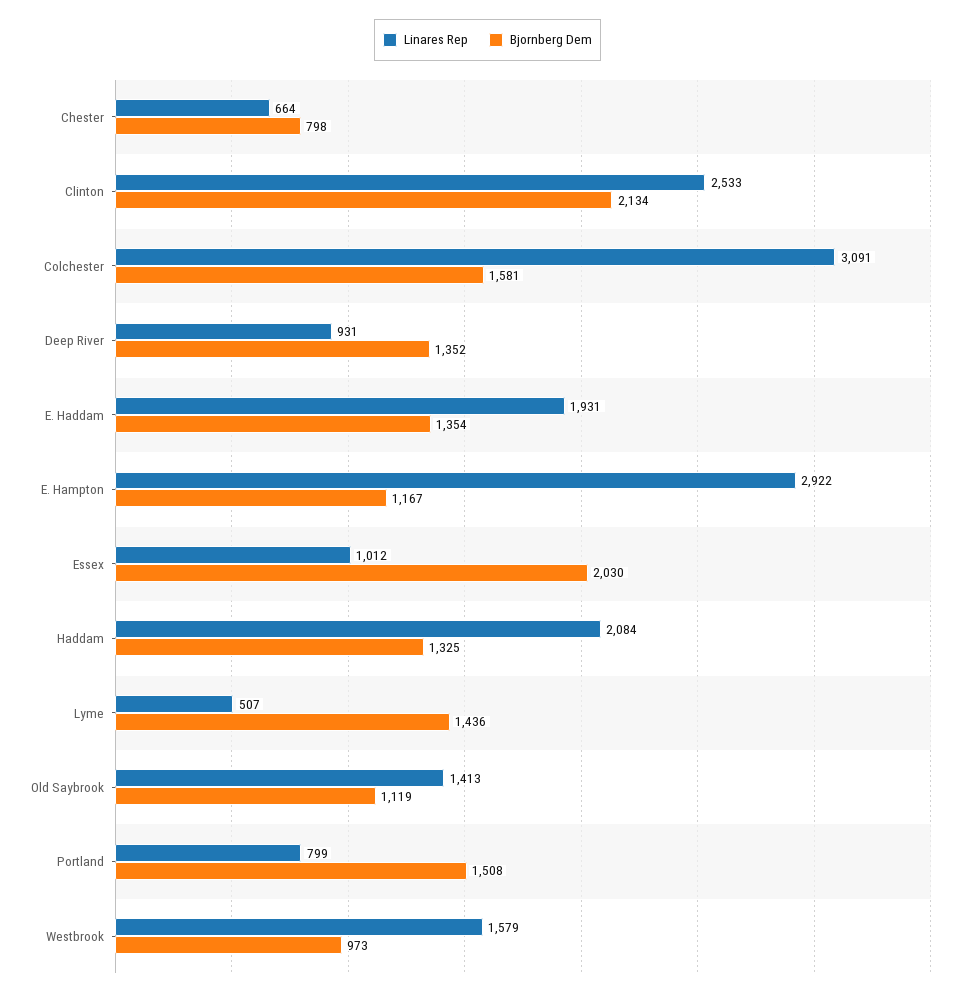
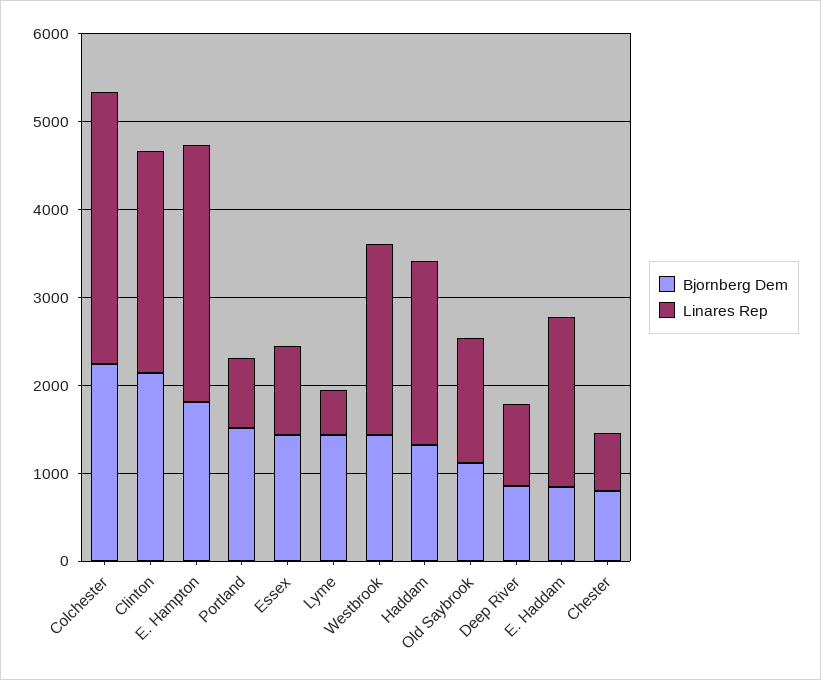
  {
    "Linares Rep": {
      "Chester": 664,
      "Clinton": 2533,
      "Colchester": 3091,
      "Deep River": 931,
      "E. Haddam": 1931,
      "E. Hampton": 2922,
      "Essex": 1012,
      "Haddam": 2084,
      "Lyme": 507,
      "Old Saybrook": 1413,
      "Portland": 799,
-     "Westbrook": 1579
+     "Westbrook": 2200
    },
    "Bjornberg Dem": {
      "Chester": 798,
      "Clinton": 2134,
-     "Colchester": 1581,
+     "Colchester": 2200,
-     "Deep River": 1352,
+     "Deep River": 800,
-     "E. Haddam": 1354,
+     "E. Haddam": 800,
-     "E. Hampton": 1167,
+     "E. Hampton": 1800,
-     "Essex": 2030,
+     "Essex": 1400,
      "Haddam": 1325,
      "Lyme": 1436,
      "Old Saybrook": 1119,
      "Portland": 1508,
-     "Westbrook": 973
+     "Westbrook": 1400
    }
  }

